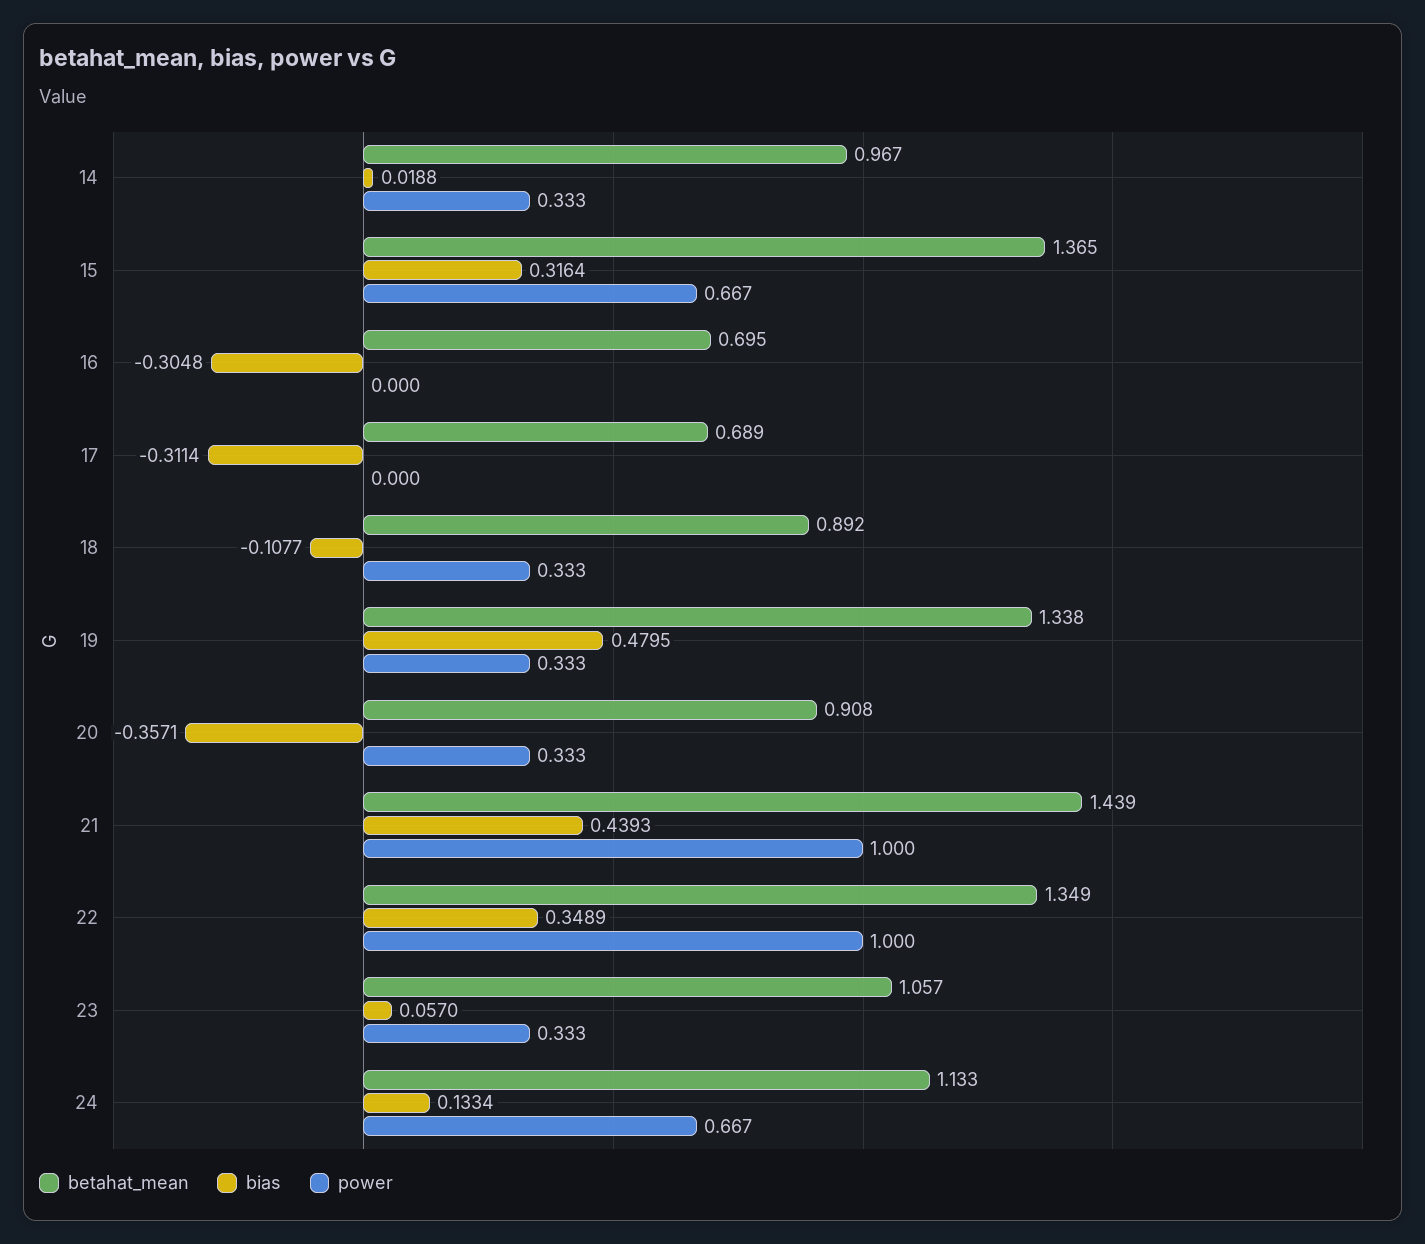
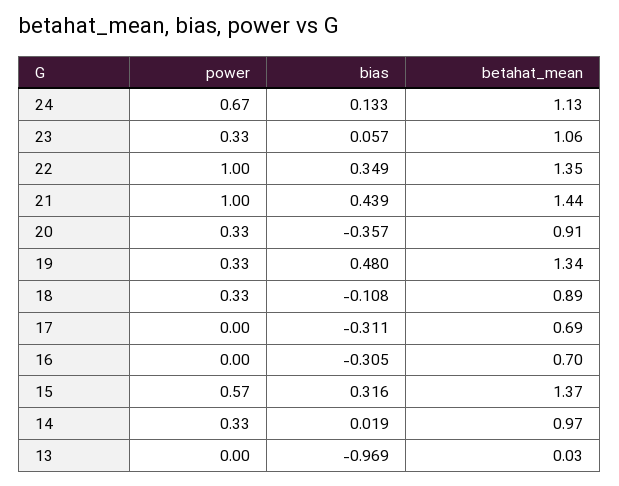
  {
    "betahat_mean": {
      "14": 0.967,
      "15": 1.365,
      "16": 0.695,
      "17": 0.689,
      "18": 0.892,
      "19": 1.338,
      "20": 0.908,
      "21": 1.439,
      "22": 1.349,
      "23": 1.057,
-     "24": 1.133
+     "24": 1.133,
+     "13": 0.03
    },
    "bias": {
      "14": 0.0188,
      "15": 0.3164,
      "16": -0.3048,
      "17": -0.3114,
      "18": -0.1077,
      "19": 0.4795,
      "20": -0.3571,
      "21": 0.4393,
      "22": 0.3489,
      "23": 0.057,
-     "24": 0.1334
+     "24": 0.1334,
+     "13": -0.969
    },
    "power": {
      "14": 0.333,
-     "15": 0.667,
+     "15": 0.57,
      "16": 0,
      "17": 0,
      "18": 0.333,
      "19": 0.333,
      "20": 0.333,
      "21": 1,
      "22": 1,
      "23": 0.333,
-     "24": 0.667
+     "24": 0.667,
+     "13": 0
    }
  }

